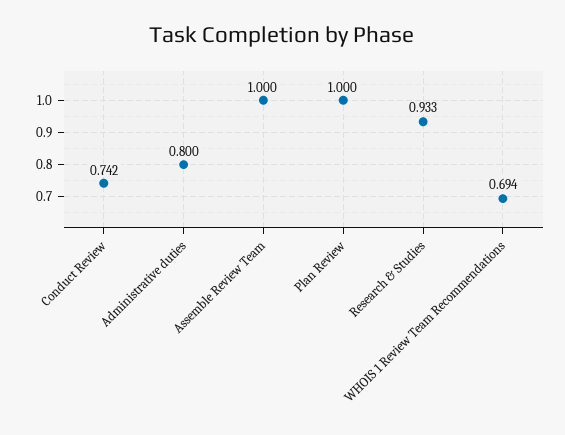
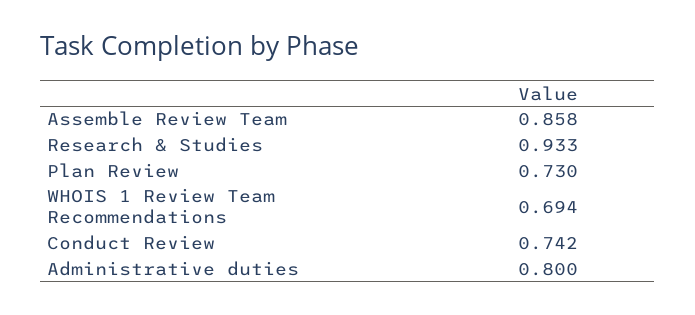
  {
    "Conduct Review": 0.742,
    "Administrative duties": 0.8,
-   "Assemble Review Team": 1,
+   "Assemble Review Team": 0.858,
-   "Plan Review": 1,
+   "Plan Review": 0.73,
    "Research & Studies": 0.933,
    "WHOIS 1 Review Team Recommendations": 0.694
  }

